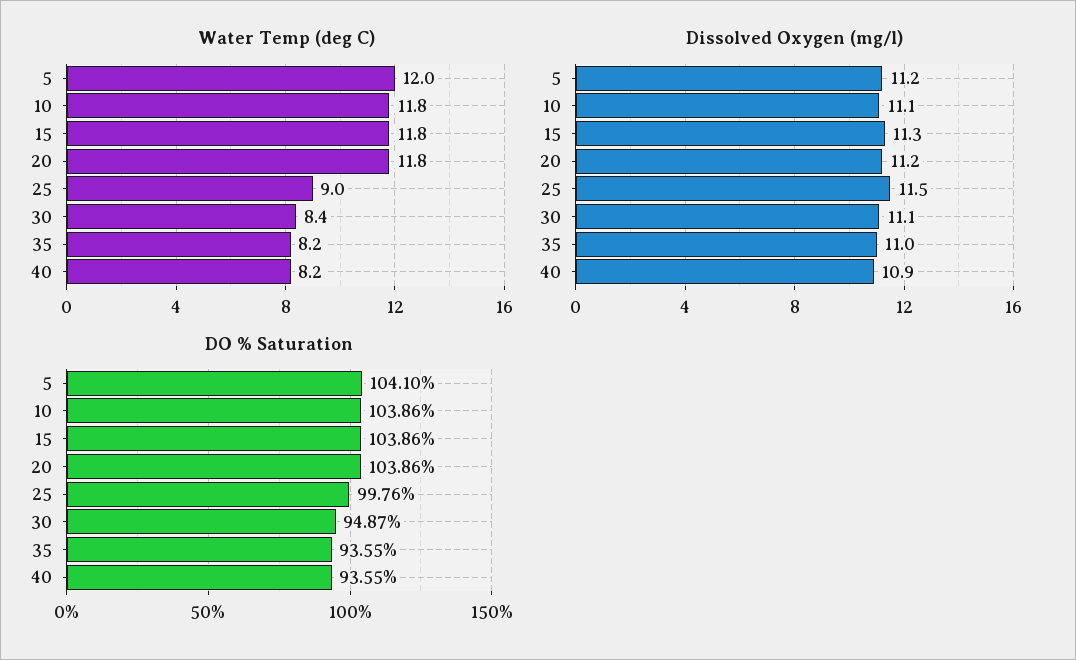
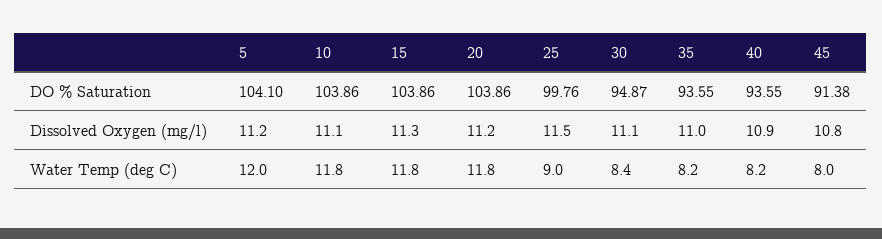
  {
    "Water Temp (deg C)": {
      "5": 12,
      "10": 11.8,
      "15": 11.8,
      "20": 11.8,
      "25": 9,
      "30": 8.4,
      "35": 8.2,
-     "40": 8.2
+     "40": 8.2,
+     "45": 8
    },
    "Dissolved Oxygen (mg/l)": {
      "5": 11.2,
      "10": 11.1,
      "15": 11.3,
      "20": 11.2,
      "25": 11.5,
      "30": 11.1,
      "35": 11,
-     "40": 10.9
+     "40": 10.9,
+     "45": 10.8
    },
    "DO % Saturation": {
      "5": 104.1,
      "10": 103.86,
      "15": 103.86,
      "20": 103.86,
      "25": 99.76,
      "30": 94.87,
      "35": 93.55,
-     "40": 93.55
+     "40": 93.55,
+     "45": 91.38
    }
  }

